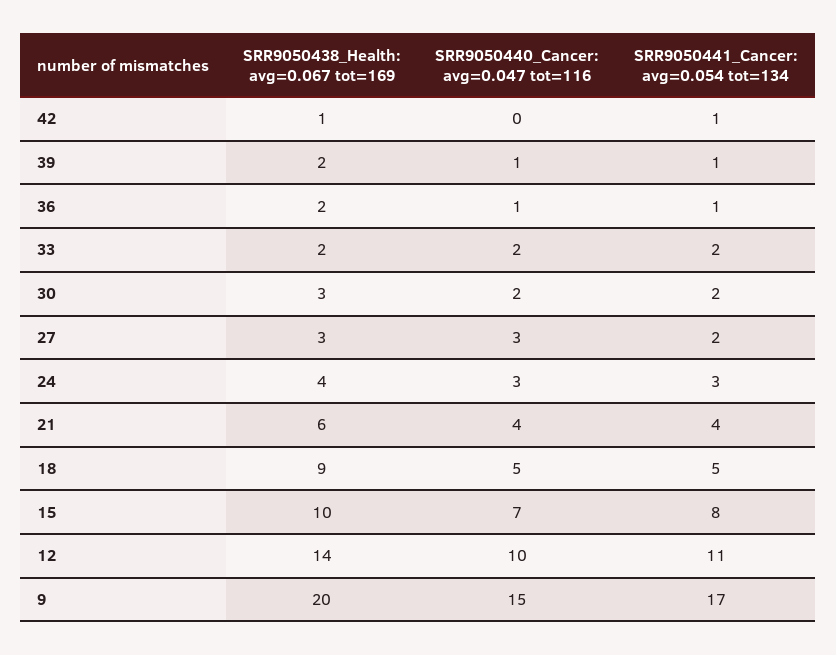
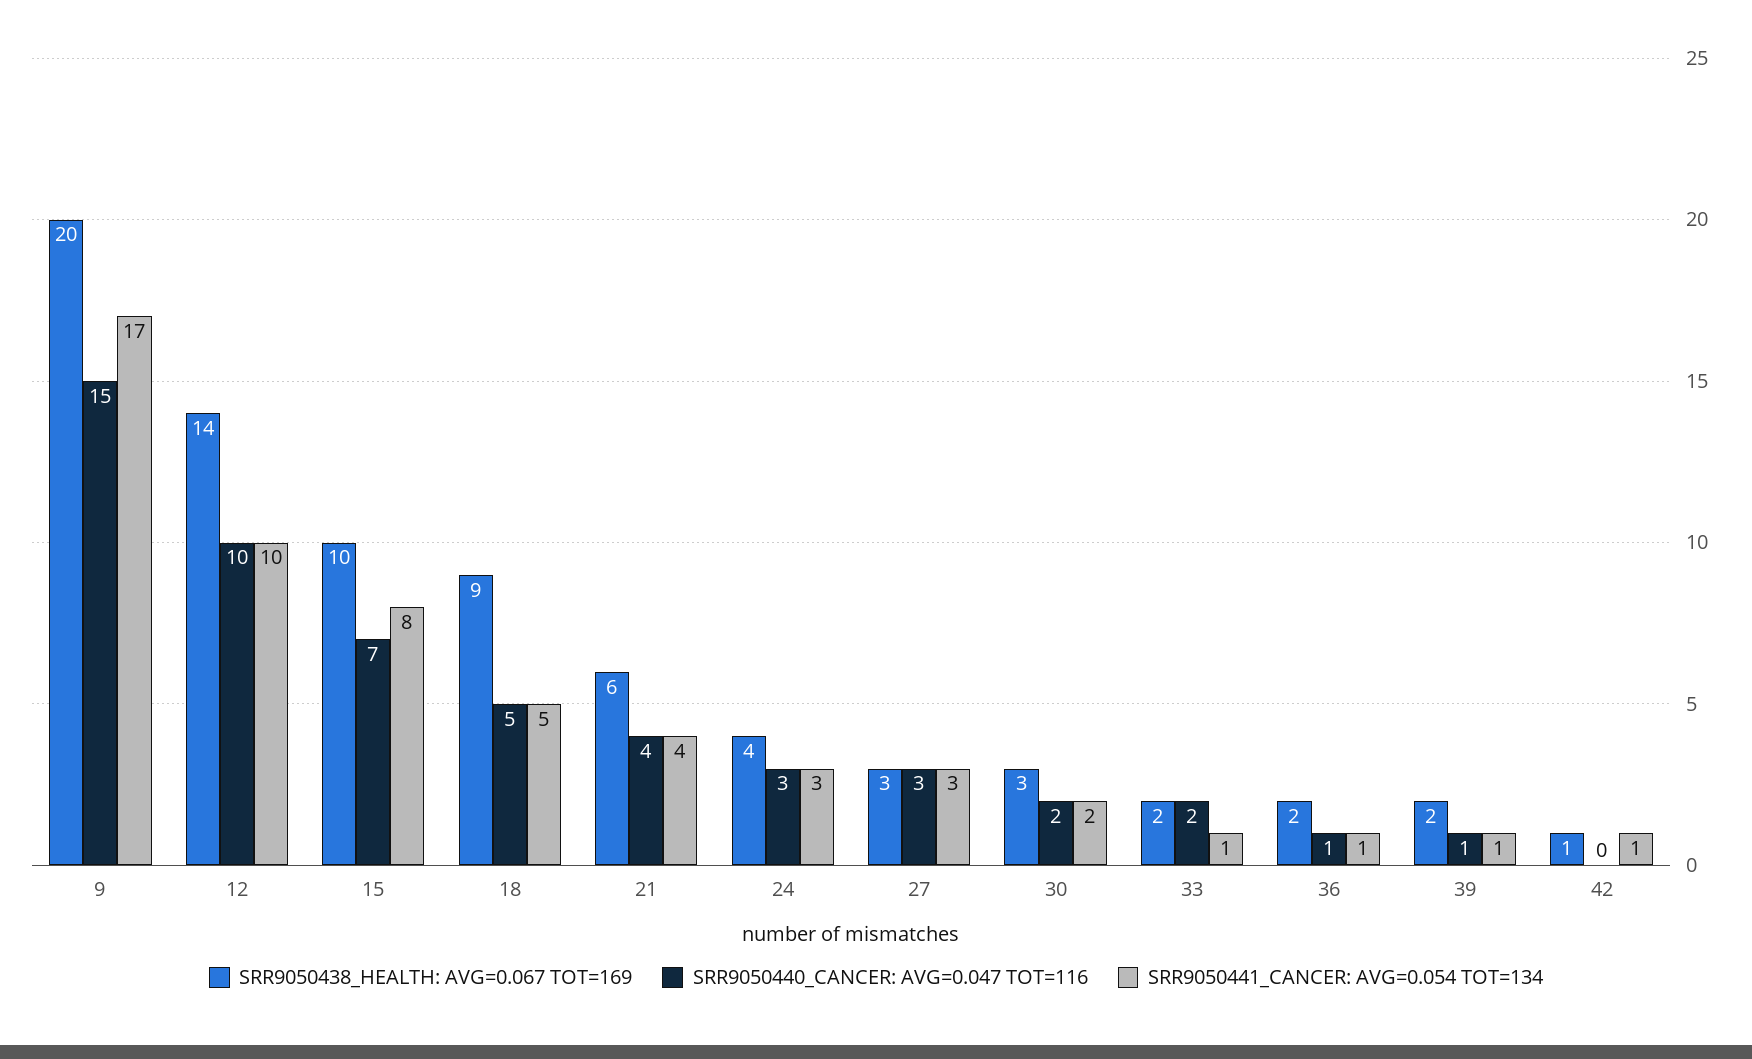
  {
    "SRR9050438_Health: avg=0.067 tot=169": {
      "42": 1,
      "39": 2,
      "36": 2,
      "33": 2,
      "30": 3,
      "27": 3,
      "24": 4,
      "21": 6,
      "18": 9,
      "15": 10,
      "12": 14,
      "9": 20
    },
    "SRR9050440_Cancer: avg=0.047 tot=116": {
      "42": 0,
      "39": 1,
      "36": 1,
      "33": 2,
      "30": 2,
      "27": 3,
      "24": 3,
      "21": 4,
      "18": 5,
      "15": 7,
      "12": 10,
      "9": 15
    },
    "SRR9050441_Cancer: avg=0.054 tot=134": {
      "42": 1,
      "39": 1,
      "36": 1,
-     "33": 2,
+     "33": 1,
      "30": 2,
-     "27": 2,
+     "27": 3,
      "24": 3,
      "21": 4,
      "18": 5,
      "15": 8,
-     "12": 11,
+     "12": 10,
      "9": 17
    }
  }

